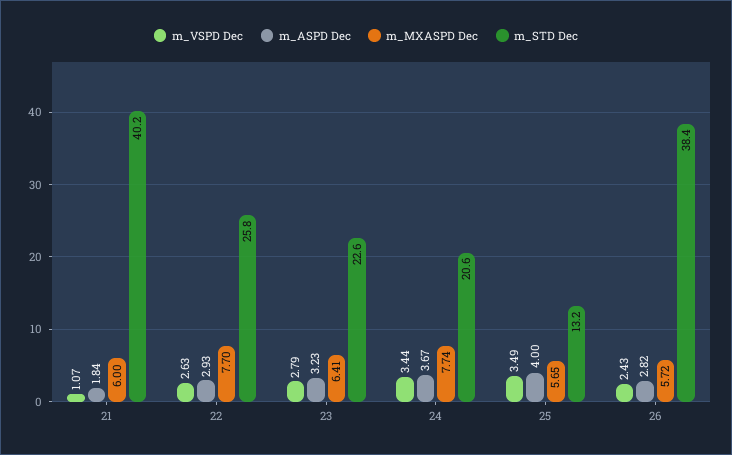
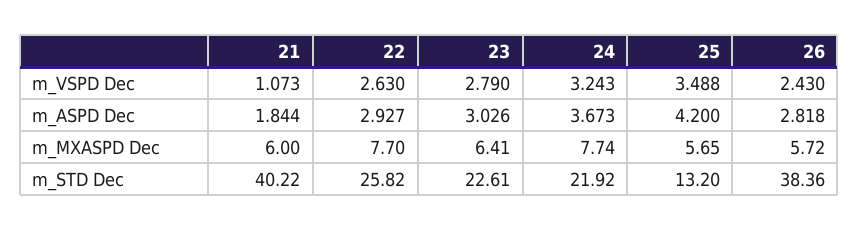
  {
    "m_VSPD Dec": {
      "21": 1.073,
      "22": 2.63,
      "23": 2.79,
-     "24": 3.44,
+     "24": 3.243,
      "25": 3.488,
      "26": 2.43
    },
    "m_ASPD Dec": {
      "21": 1.844,
      "22": 2.927,
-     "23": 3.23,
+     "23": 3.026,
      "24": 3.673,
-     "25": 4,
+     "25": 4.2,
      "26": 2.818
    },
    "m_MXASPD Dec": {
      "21": 6,
      "22": 7.7,
      "23": 6.41,
      "24": 7.74,
      "25": 5.65,
      "26": 5.72
    },
    "m_STD Dec": {
      "21": 40.22,
      "22": 25.82,
      "23": 22.61,
-     "24": 20.6,
+     "24": 21.92,
      "25": 13.2,
      "26": 38.36
    }
  }

